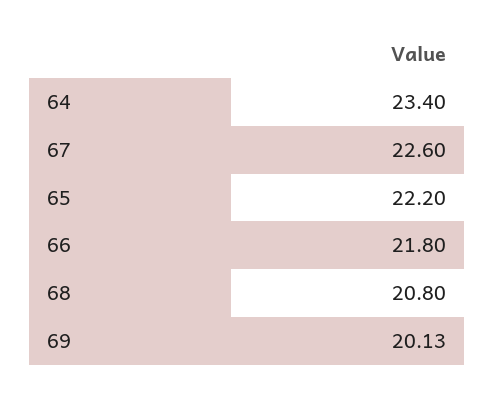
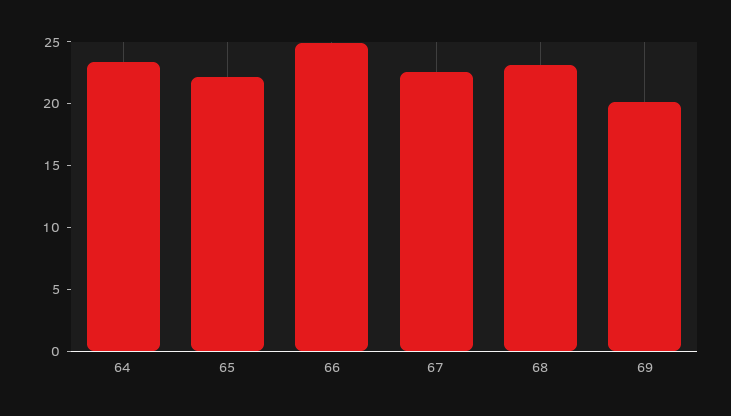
  {
    "64": 23.4,
    "67": 22.6,
    "65": 22.2,
-   "66": 21.8,
+   "66": 25,
-   "68": 20.8,
+   "68": 23,
    "69": 20.13
  }

